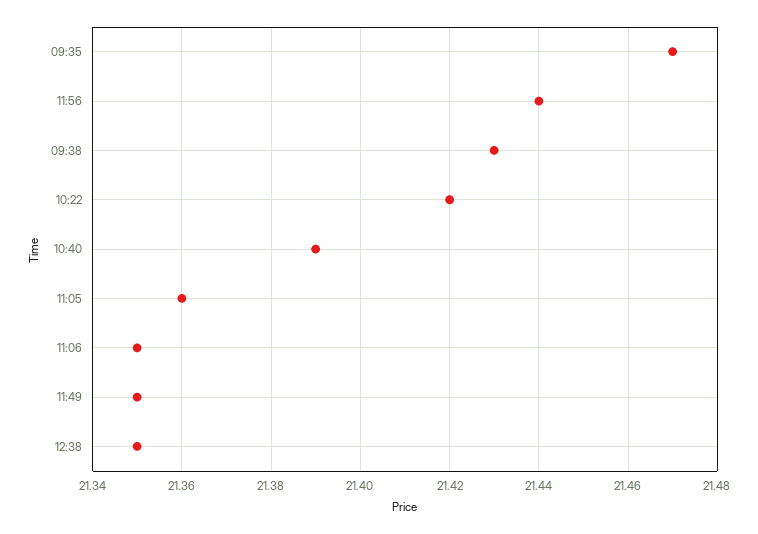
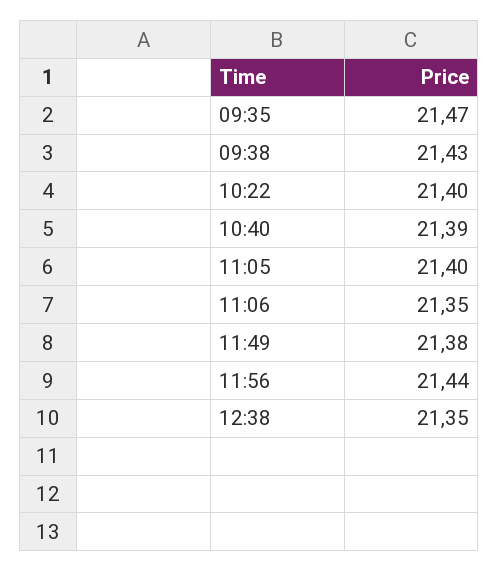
  {
    "09:35": 21.47,
    "11:56": 21.44,
    "09:38": 21.43,
-   "10:22": 21.42,
+   "10:22": 21.4,
    "10:40": 21.39,
-   "11:05": 21.36,
+   "11:05": 21.4,
    "11:06": 21.35,
-   "11:49": 21.35,
+   "11:49": 21.38,
    "12:38": 21.35
  }

